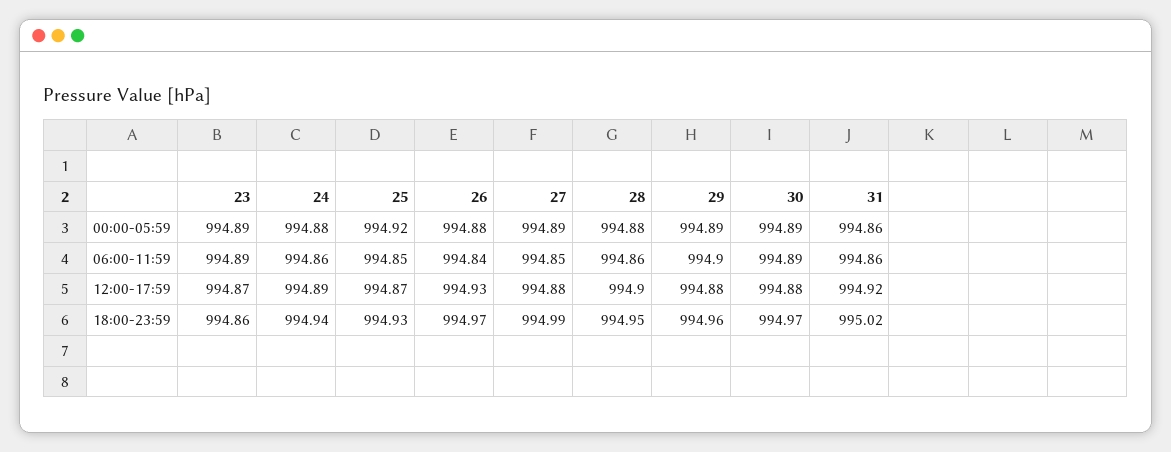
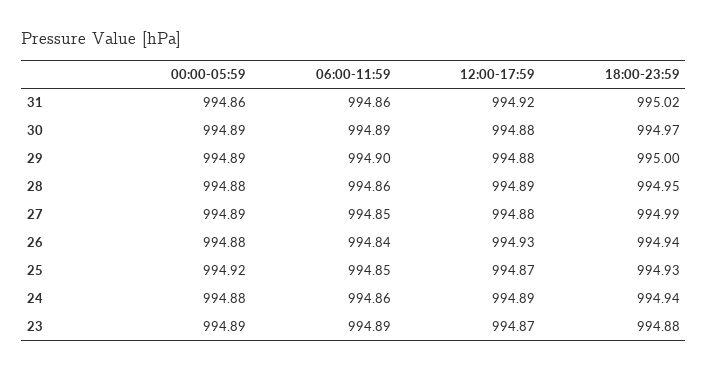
  {
    "23": {
      "00:00-05:59": 994.89,
      "06:00-11:59": 994.89,
      "12:00-17:59": 994.87,
-     "18:00-23:59": 994.86
+     "18:00-23:59": 994.88
    },
    "24": {
      "00:00-05:59": 994.88,
      "06:00-11:59": 994.86,
      "12:00-17:59": 994.89,
      "18:00-23:59": 994.94
    },
    "25": {
      "00:00-05:59": 994.92,
      "06:00-11:59": 994.85,
      "12:00-17:59": 994.87,
      "18:00-23:59": 994.93
    },
    "26": {
      "00:00-05:59": 994.88,
      "06:00-11:59": 994.84,
      "12:00-17:59": 994.93,
-     "18:00-23:59": 994.97
+     "18:00-23:59": 994.94
    },
    "27": {
      "00:00-05:59": 994.89,
      "06:00-11:59": 994.85,
      "12:00-17:59": 994.88,
      "18:00-23:59": 994.99
    },
    "28": {
      "00:00-05:59": 994.88,
      "06:00-11:59": 994.86,
-     "12:00-17:59": 994.9,
+     "12:00-17:59": 994.89,
      "18:00-23:59": 994.95
    },
    "29": {
      "00:00-05:59": 994.89,
      "06:00-11:59": 994.9,
      "12:00-17:59": 994.88,
-     "18:00-23:59": 994.96
+     "18:00-23:59": 995
    },
    "30": {
      "00:00-05:59": 994.89,
      "06:00-11:59": 994.89,
      "12:00-17:59": 994.88,
      "18:00-23:59": 994.97
    },
    "31": {
      "00:00-05:59": 994.86,
      "06:00-11:59": 994.86,
      "12:00-17:59": 994.92,
      "18:00-23:59": 995.02
    }
  }

